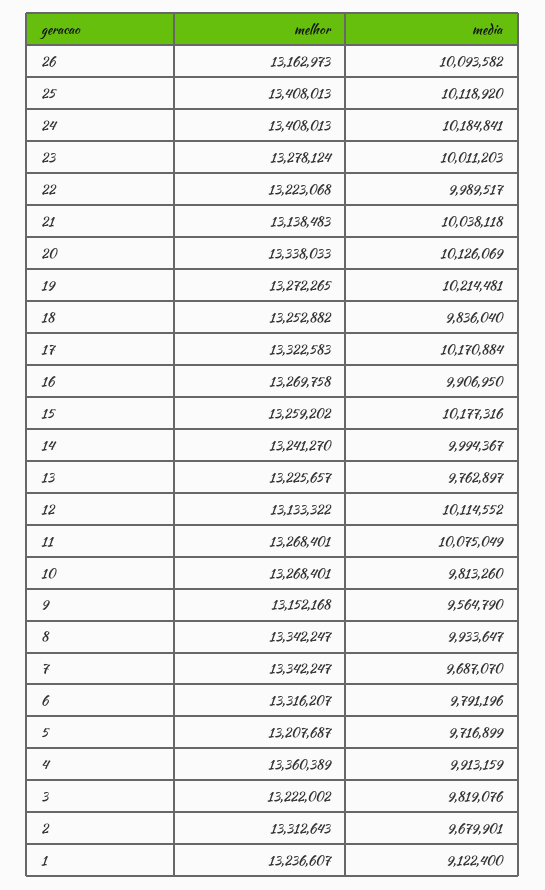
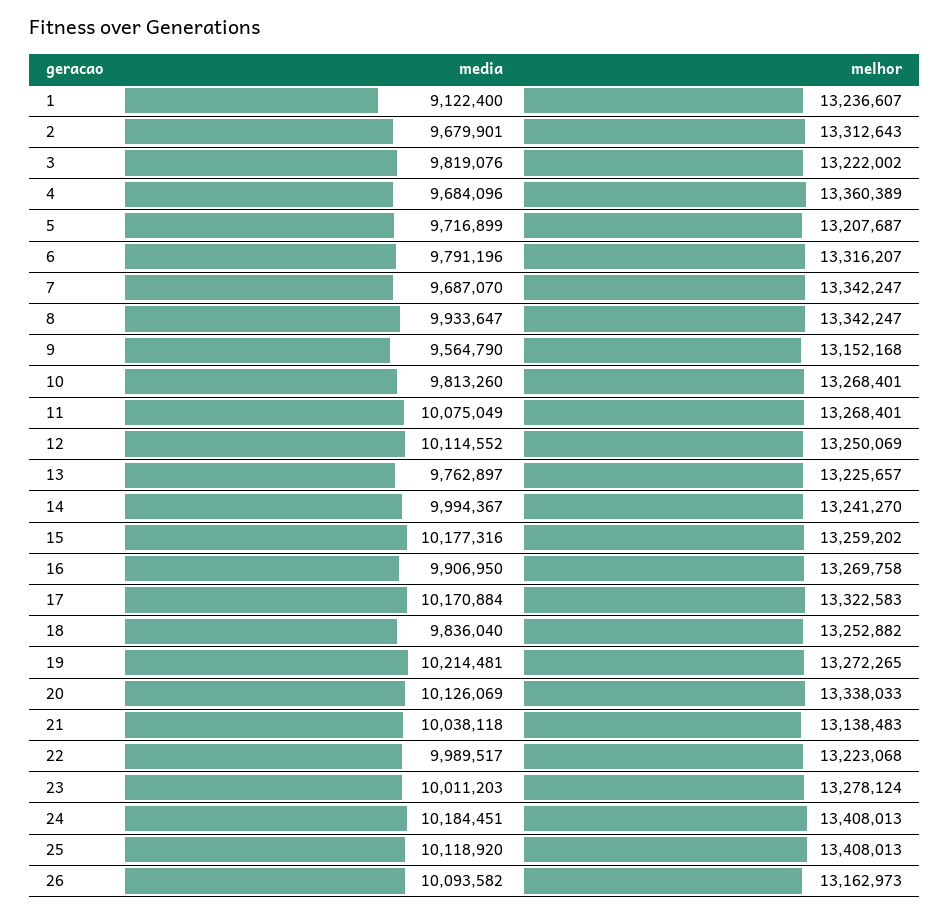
  {
    "melhor": {
      "26": 13162973,
      "25": 13408013,
      "24": 13408013,
      "23": 13278124,
      "22": 13223068,
      "21": 13138483,
      "20": 13338033,
      "19": 13272265,
      "18": 13252882,
      "17": 13322583,
      "16": 13269758,
      "15": 13259202,
      "14": 13241270,
      "13": 13225657,
-     "12": 13133322,
+     "12": 13250069,
      "11": 13268401,
      "10": 13268401,
      "9": 13152168,
      "8": 13342247,
      "7": 13342247,
      "6": 13316207,
      "5": 13207687,
      "4": 13360389,
      "3": 13222002,
      "2": 13312643,
      "1": 13236607
    },
    "media": {
      "26": 10093582,
      "25": 10118920,
-     "24": 10184841,
+     "24": 10184451,
      "23": 10011203,
      "22": 9989517,
      "21": 10038118,
      "20": 10126069,
      "19": 10214481,
      "18": 9836040,
      "17": 10170884,
      "16": 9906950,
      "15": 10177316,
      "14": 9994367,
      "13": 9762897,
      "12": 10114552,
      "11": 10075049,
      "10": 9813260,
      "9": 9564790,
      "8": 9933647,
      "7": 9687070,
      "6": 9791196,
      "5": 9716899,
-     "4": 9913159,
+     "4": 9684096,
      "3": 9819076,
      "2": 9679901,
      "1": 9122400
    }
  }

